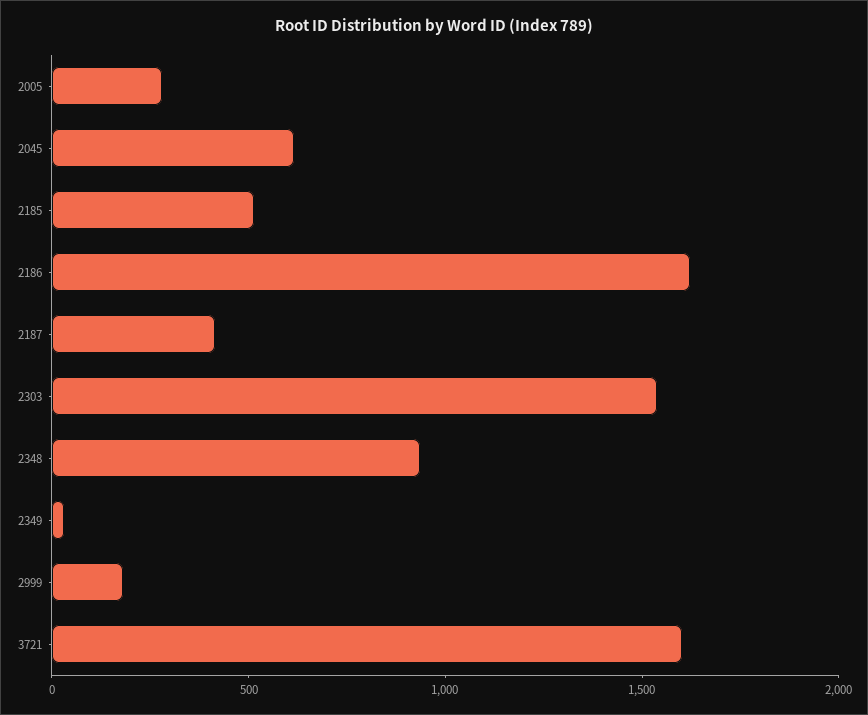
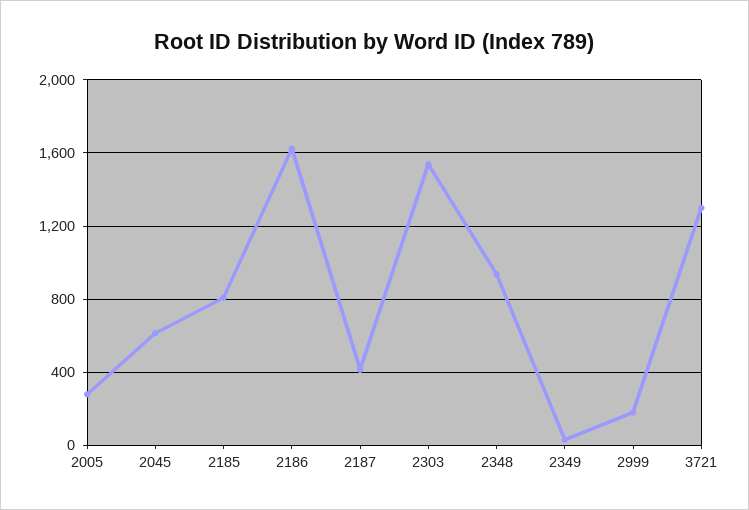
  {
    "2005": 300,
    "2045": 600,
-   "2185": 500,
+   "2185": 800,
    "2186": 1600,
    "2187": 400,
    "2303": 1550,
    "2348": 950,
    "2349": 50,
    "2999": 200,
-   "3721": 1600
+   "3721": 1300
  }

